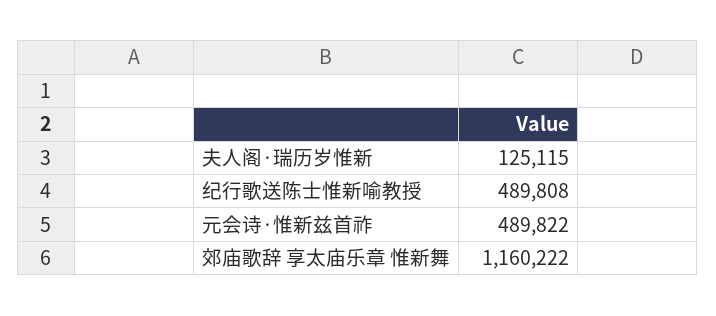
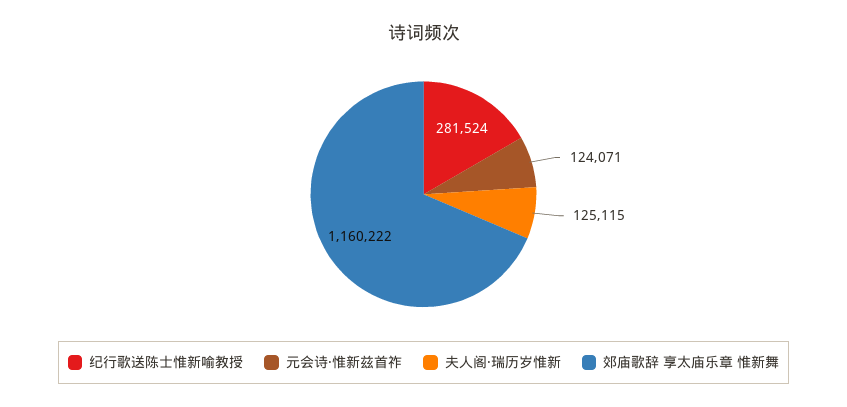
  {
    "夫人阁·瑞历岁惟新": 125115,
-   "纪行歌送陈士惟新喻教授": 489808,
+   "纪行歌送陈士惟新喻教授": 281524,
-   "元会诗·惟新兹首祚": 489822,
+   "元会诗·惟新兹首祚": 124071,
    "郊庙歌辞 享太庙乐章 惟新舞": 1160222
  }

